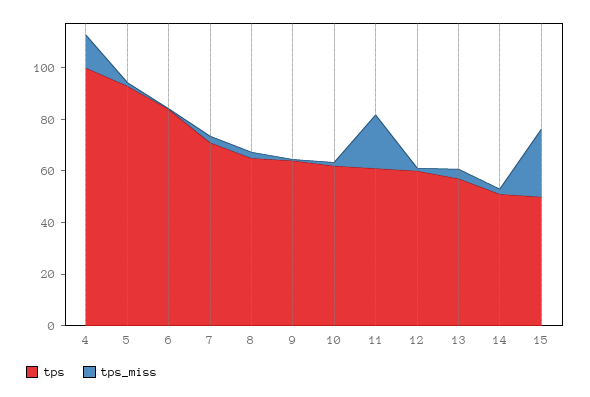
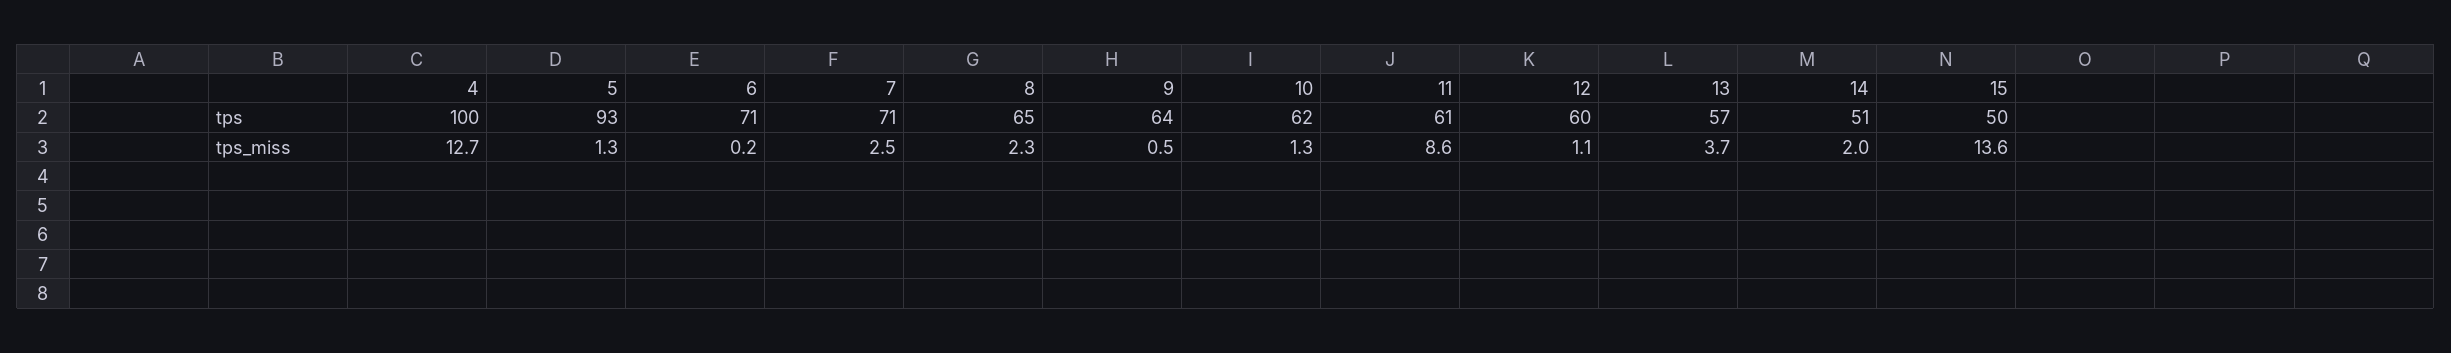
  {
    "tps": {
      "4": 100,
      "5": 93,
-     "6": 85,
+     "6": 71,
      "7": 71,
      "8": 65,
      "9": 64,
      "10": 62,
      "11": 61,
      "12": 60,
      "13": 57,
      "14": 51,
      "15": 50
    },
    "tps_miss": {
      "4": 12.7,
      "5": 1.3,
      "6": 0.2,
      "7": 2.5,
      "8": 2.3,
      "9": 0.5,
      "10": 1.3,
-     "11": 20,
+     "11": 8.6,
      "12": 1.1,
      "13": 3.7,
      "14": 2,
-     "15": 25
+     "15": 13.6
    }
  }

